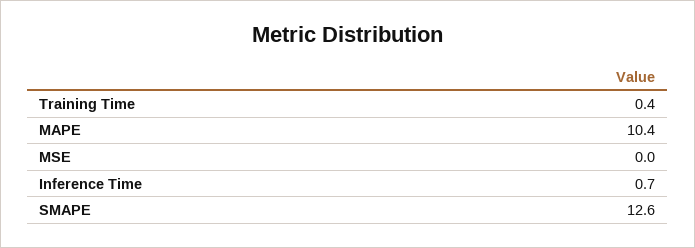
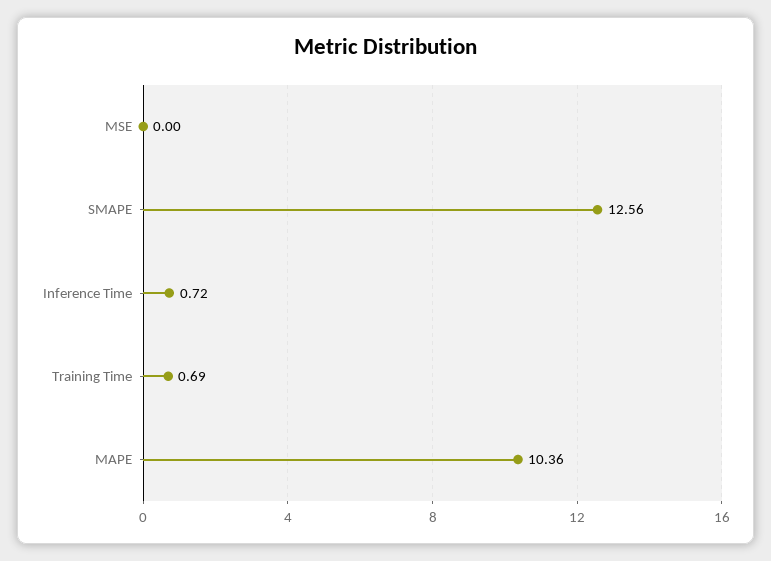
  {
-   "Training Time": 0.4,
+   "Training Time": 0.69,
    "MAPE": 10.36,
    "MSE": 0,
    "Inference Time": 0.72,
    "SMAPE": 12.56
  }

